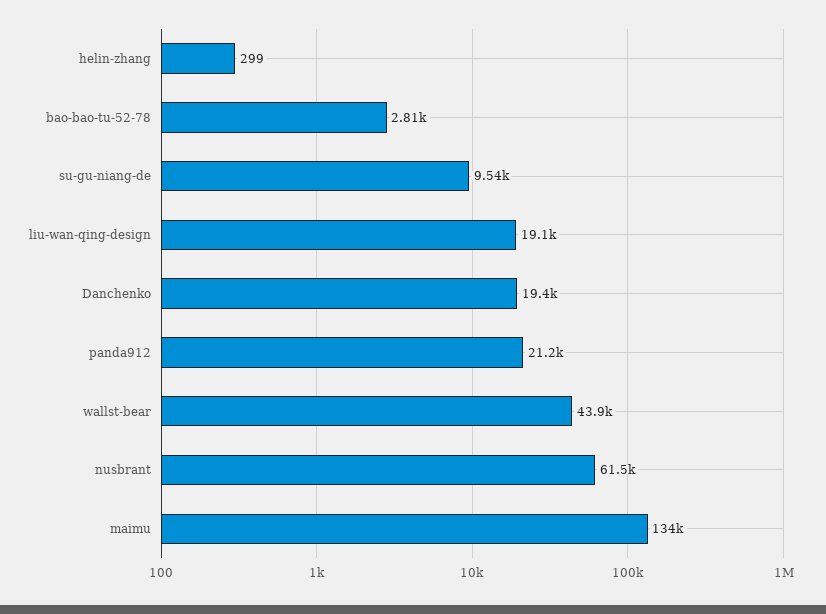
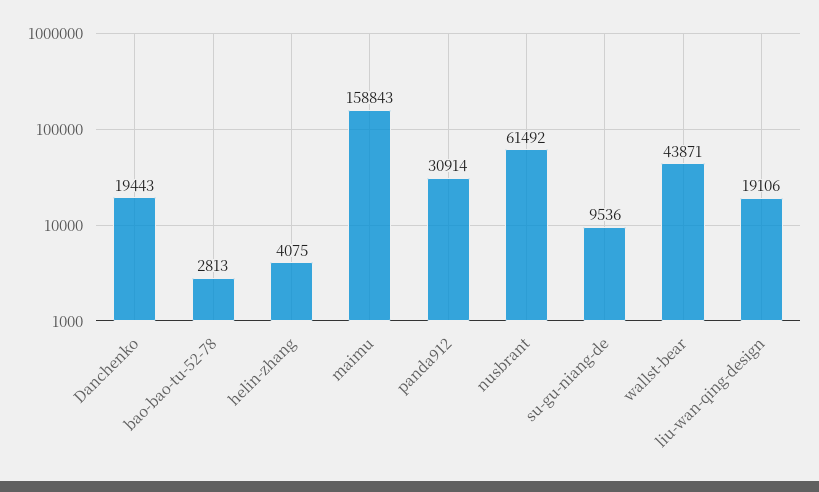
  {
-   "helin-zhang": 299,
+   "helin-zhang": 4075,
    "bao-bao-tu-52-78": 2813,
    "su-gu-niang-de": 9536,
    "liu-wan-qing-design": 19106,
    "Danchenko": 19443,
-   "panda912": 21200,
+   "panda912": 30914,
    "wallst-bear": 43871,
    "nusbrant": 61492,
-   "maimu": 134000
+   "maimu": 158843
  }

